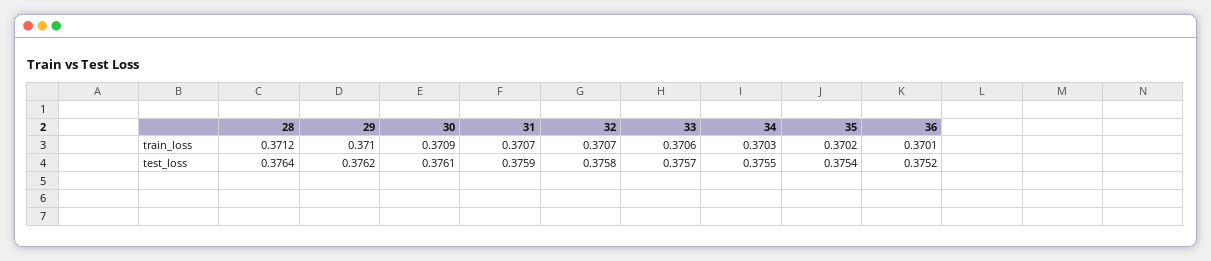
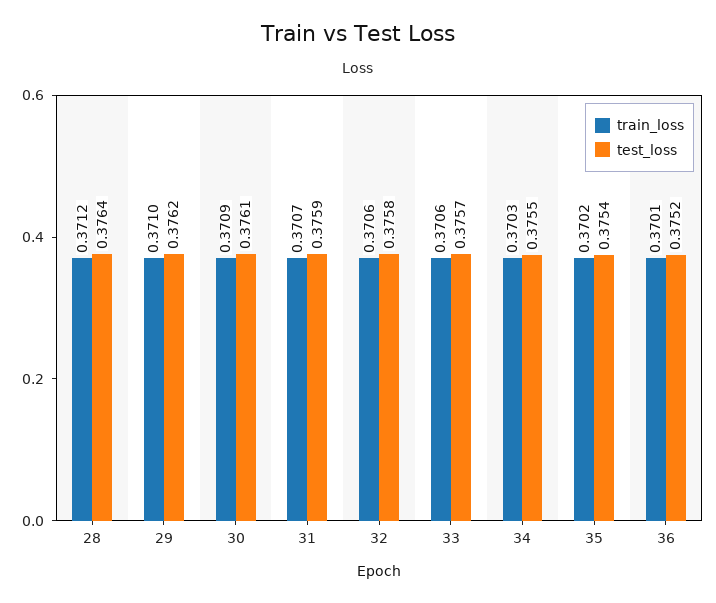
  {
    "train_loss": {
      "28": 0.3712,
      "29": 0.371,
      "30": 0.3709,
      "31": 0.3707,
-     "32": 0.3707,
+     "32": 0.3706,
      "33": 0.3706,
      "34": 0.3703,
      "35": 0.3702,
      "36": 0.3701
    },
    "test_loss": {
      "28": 0.3764,
      "29": 0.3762,
      "30": 0.3761,
      "31": 0.3759,
      "32": 0.3758,
      "33": 0.3757,
      "34": 0.3755,
      "35": 0.3754,
      "36": 0.3752
    }
  }

